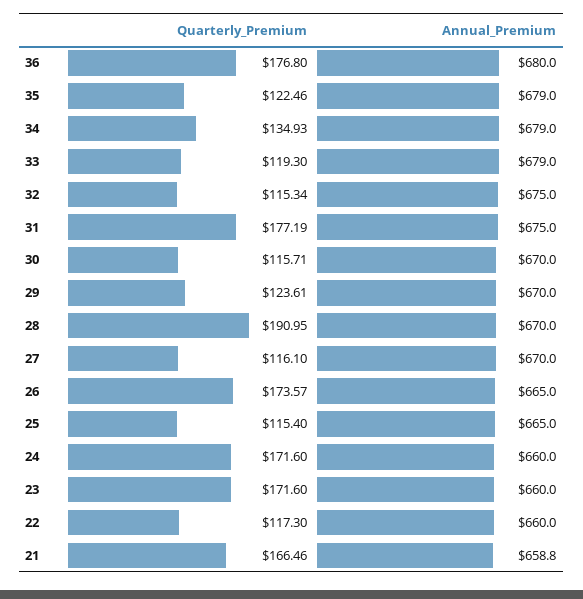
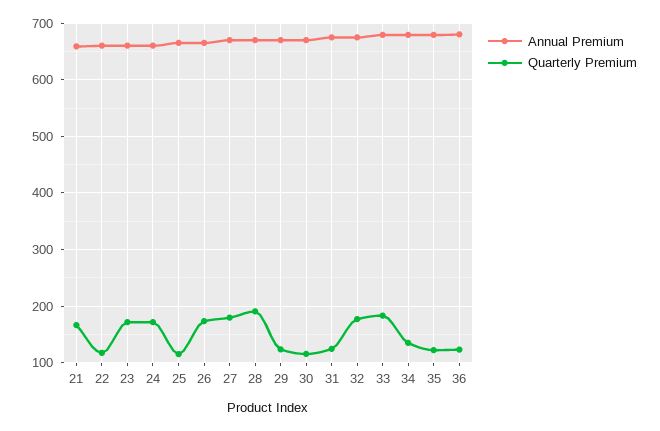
  {
    "Quarterly_Premium": {
-     "36": 176.8,
+     "36": 120,
      "35": 122.46,
      "34": 134.93,
-     "33": 119.3,
+     "33": 180,
-     "32": 115.34,
+     "32": 180,
-     "31": 177.19,
+     "31": 120,
      "30": 115.71,
      "29": 123.61,
      "28": 190.95,
-     "27": 116.1,
+     "27": 180,
      "26": 173.57,
      "25": 115.4,
      "24": 171.6,
      "23": 171.6,
      "22": 117.3,
      "21": 166.46
    },
    "Annual_Premium": {
      "36": 680,
      "35": 679,
      "34": 679,
      "33": 679,
      "32": 675,
      "31": 675,
      "30": 670,
      "29": 670,
      "28": 670,
      "27": 670,
      "26": 665,
      "25": 665,
      "24": 660,
      "23": 660,
      "22": 660,
      "21": 658.8
    }
  }

